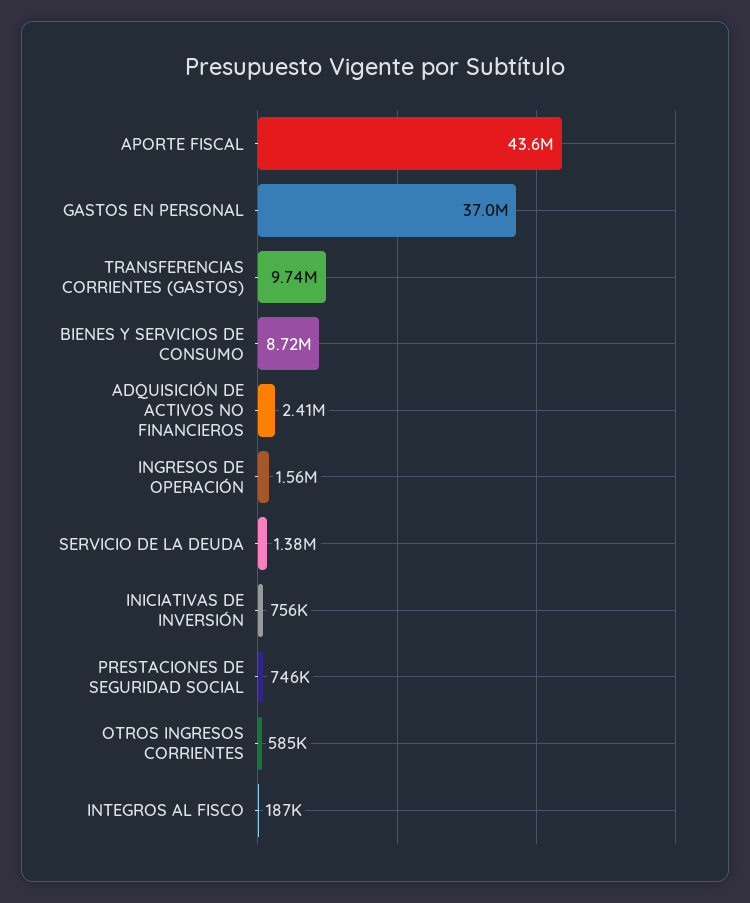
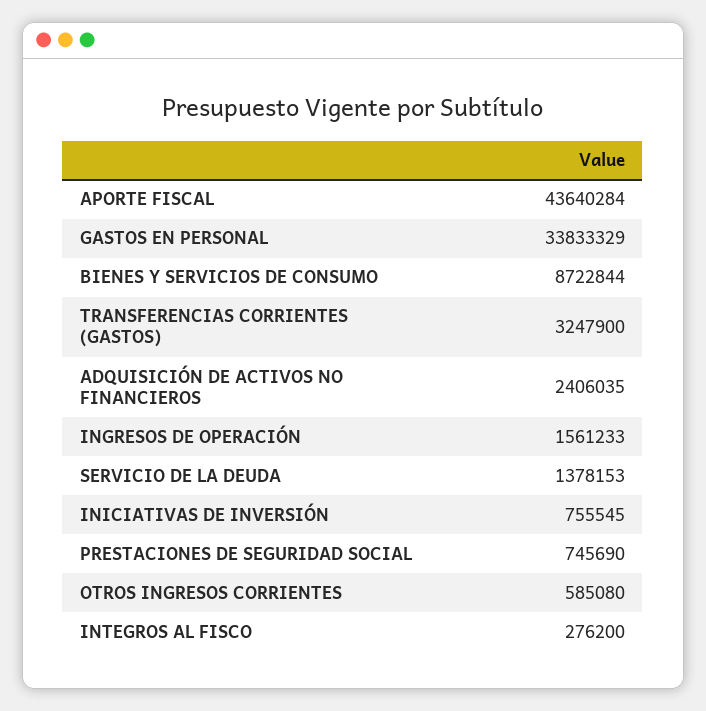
  {
    "APORTE FISCAL": 43640284,
-   "GASTOS EN PERSONAL": 37000000,
+   "GASTOS EN PERSONAL": 33833329,
-   "TRANSFERENCIAS CORRIENTES (GASTOS)": 9740000,
+   "TRANSFERENCIAS CORRIENTES (GASTOS)": 3247900,
    "BIENES Y SERVICIOS DE CONSUMO": 8722844,
    "ADQUISICIÓN DE ACTIVOS NO FINANCIEROS": 2406035,
    "INGRESOS DE OPERACIÓN": 1561233,
    "SERVICIO DE LA DEUDA": 1378153,
    "INICIATIVAS DE INVERSIÓN": 755545,
    "PRESTACIONES DE SEGURIDAD SOCIAL": 745690,
    "OTROS INGRESOS CORRIENTES": 585080,
-   "INTEGROS AL FISCO": 187000
+   "INTEGROS AL FISCO": 276200
  }

